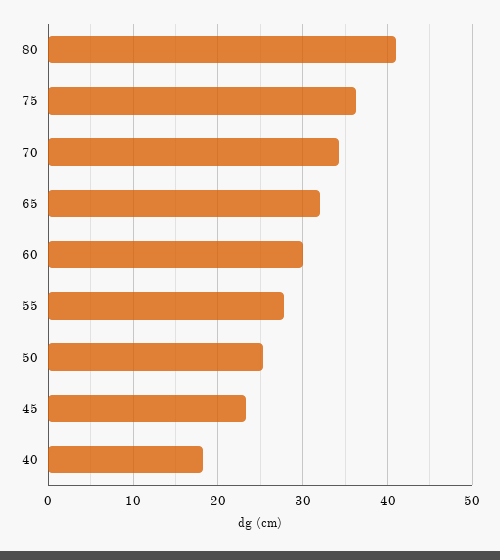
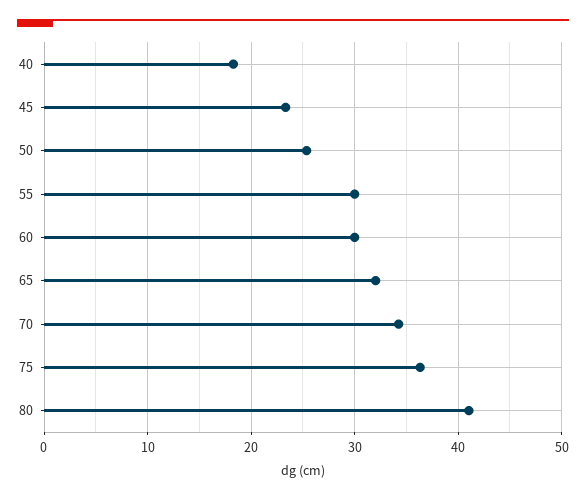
  {
    "80": 41,
    "75": 36,
    "70": 34,
    "65": 32,
    "60": 30,
-   "55": 28,
+   "55": 30,
    "50": 25,
    "45": 23,
    "40": 18
  }

